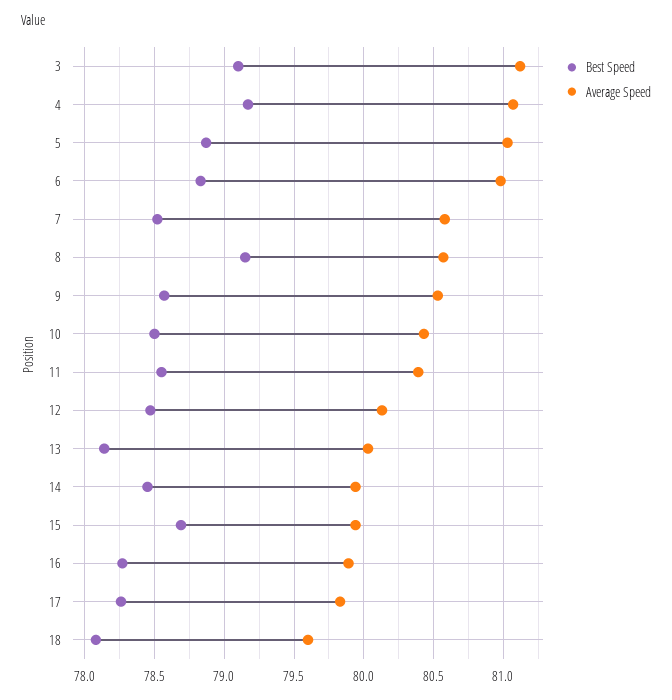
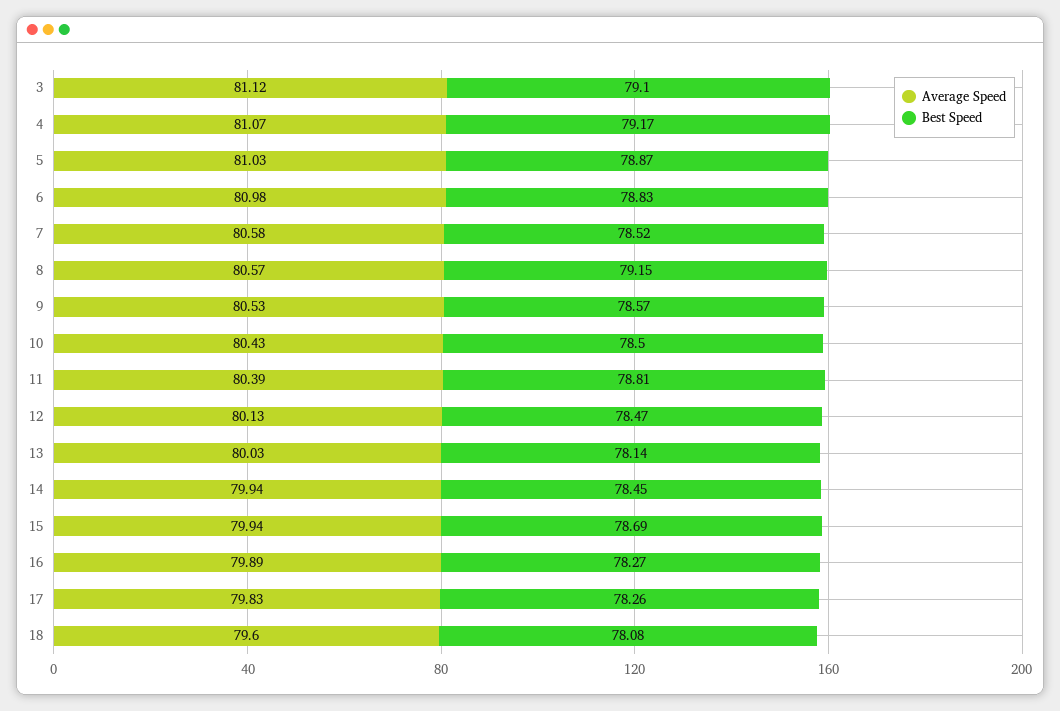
  {
    "Best Speed": {
      "3": 79.1,
      "4": 79.17,
      "5": 78.87,
      "6": 78.83,
      "7": 78.52,
      "8": 79.15,
      "9": 78.57,
      "10": 78.5,
-     "11": 78.55,
+     "11": 78.81,
      "12": 78.47,
      "13": 78.14,
      "14": 78.45,
      "15": 78.69,
      "16": 78.27,
      "17": 78.26,
      "18": 78.08
    },
    "Average Speed": {
      "3": 81.12,
      "4": 81.07,
      "5": 81.03,
      "6": 80.98,
      "7": 80.58,
      "8": 80.57,
      "9": 80.53,
      "10": 80.43,
      "11": 80.39,
      "12": 80.13,
      "13": 80.03,
      "14": 79.94,
      "15": 79.94,
      "16": 79.89,
      "17": 79.83,
      "18": 79.6
    }
  }

